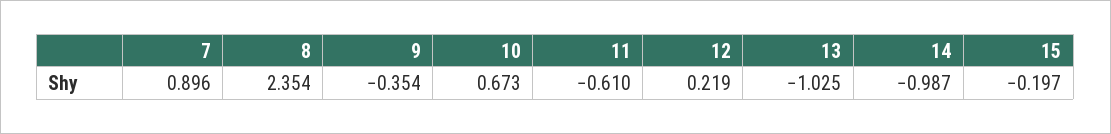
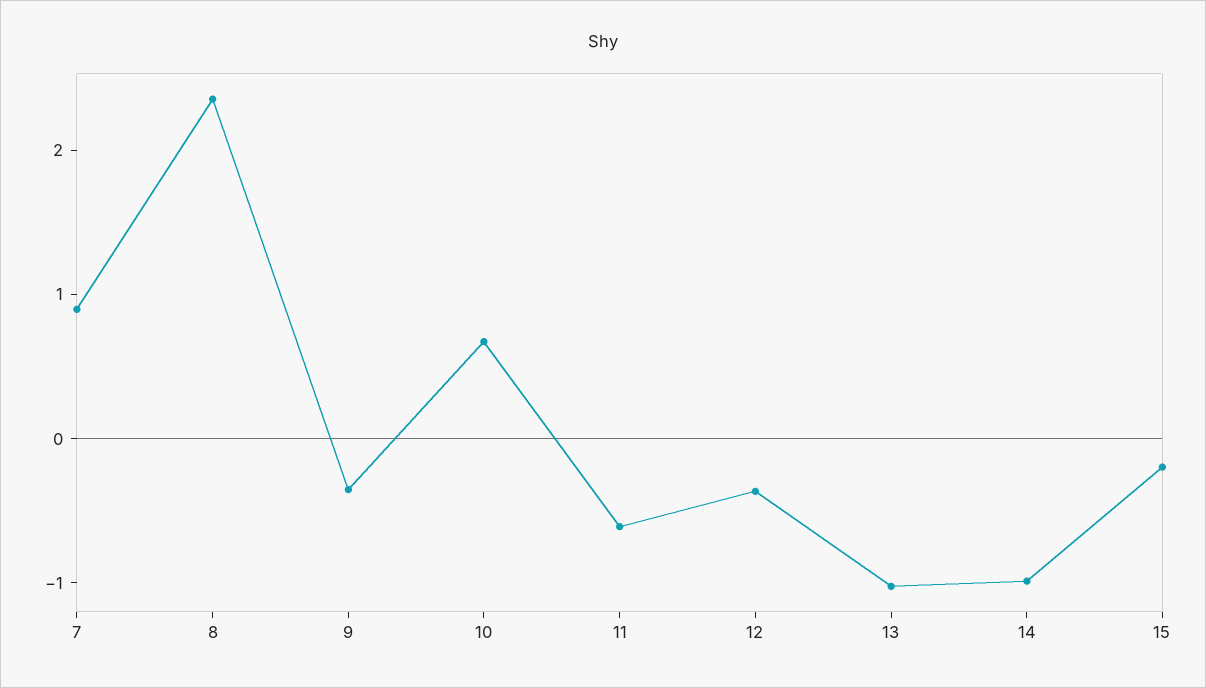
  {
    "7": 0.896,
    "8": 2.354,
    "9": -0.354,
    "10": 0.673,
    "11": -0.61,
-   "12": 0.219,
+   "12": -0.4,
    "13": -1.025,
    "14": -0.987,
    "15": -0.197
  }

